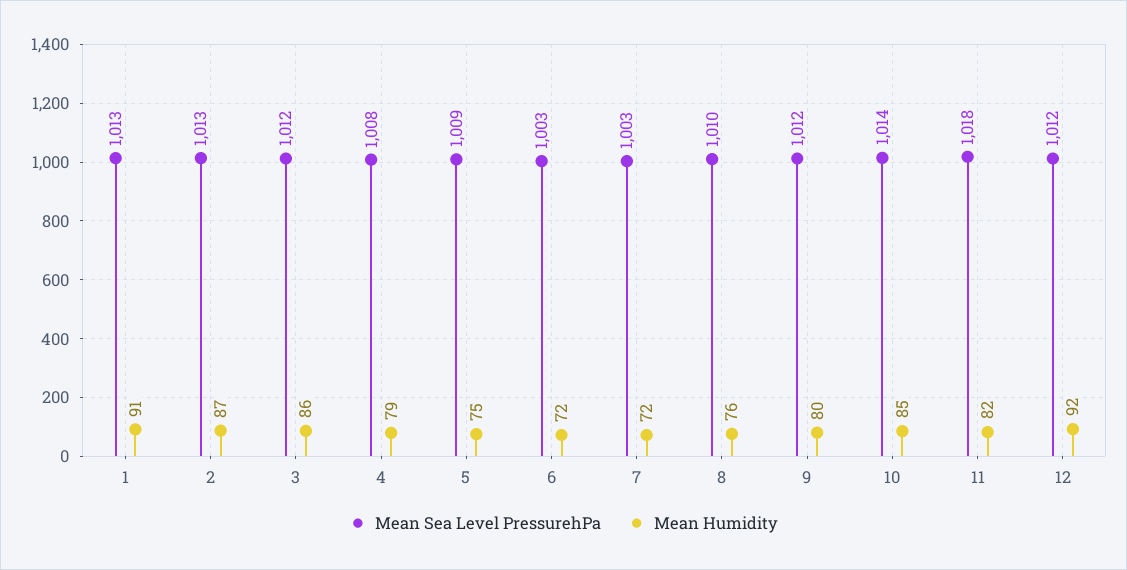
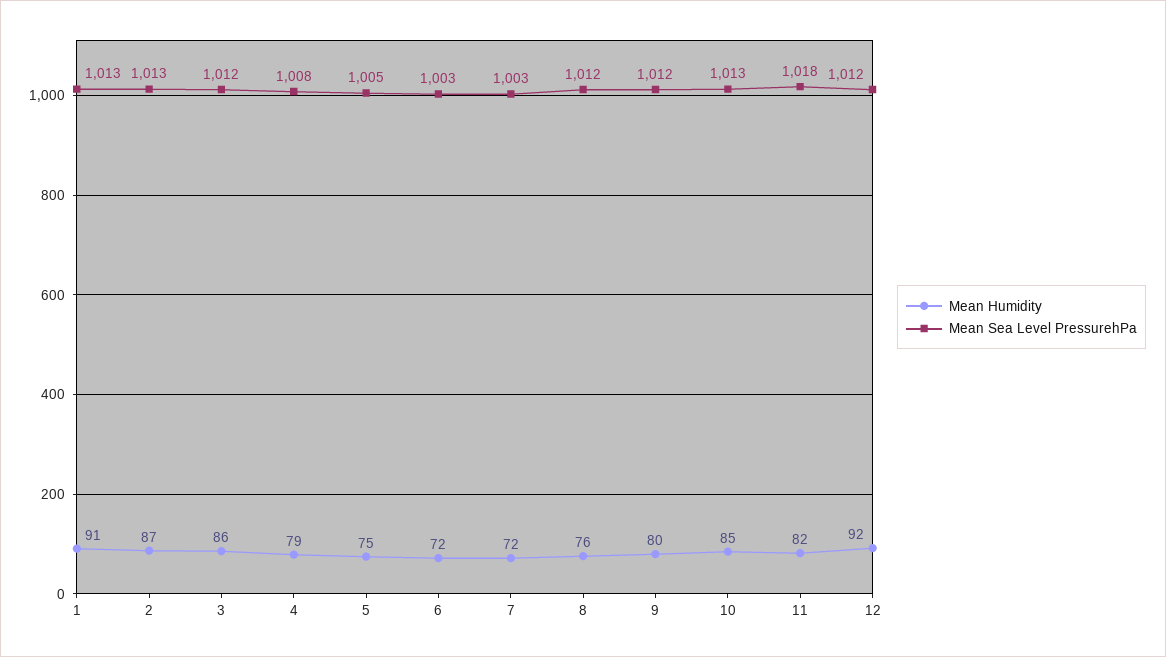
  {
    "Mean Sea Level PressurehPa": {
      "1": 1013,
      "2": 1013,
      "3": 1012,
      "4": 1008,
-     "5": 1009,
+     "5": 1005,
      "6": 1003,
      "7": 1003,
-     "8": 1010,
+     "8": 1012,
      "9": 1012,
-     "10": 1014,
+     "10": 1013,
      "11": 1018,
      "12": 1012
    },
    "Mean Humidity": {
      "1": 91,
      "2": 87,
      "3": 86,
      "4": 79,
      "5": 75,
      "6": 72,
      "7": 72,
      "8": 76,
      "9": 80,
      "10": 85,
      "11": 82,
      "12": 92
    }
  }

